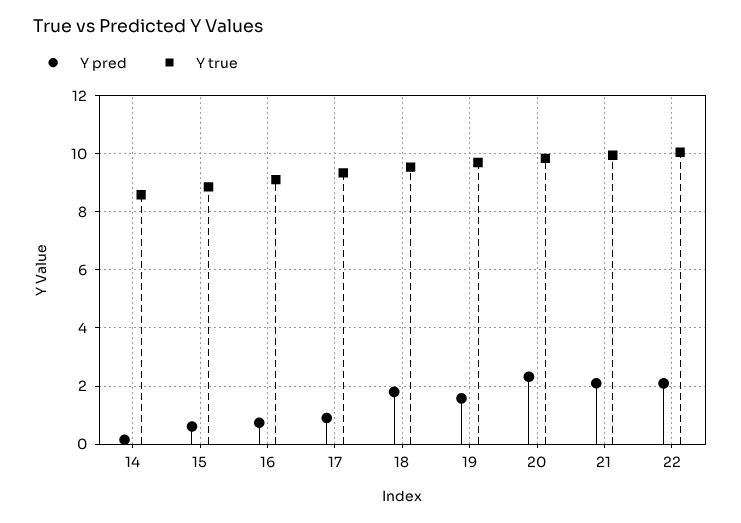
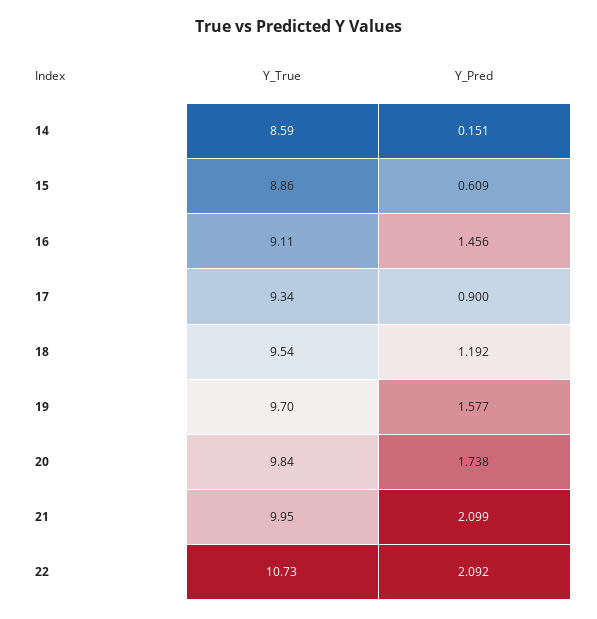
  {
    "Y pred": {
      "14": 0.151,
      "15": 0.609,
-     "16": 0.75,
+     "16": 1.456,
      "17": 0.9,
-     "18": 1.75,
+     "18": 1.192,
      "19": 1.577,
-     "20": 2.25,
+     "20": 1.738,
      "21": 2.099,
      "22": 2.092
    },
    "Y true": {
      "14": 8.59,
      "15": 8.86,
      "16": 9.11,
      "17": 9.34,
      "18": 9.54,
      "19": 9.7,
      "20": 9.84,
      "21": 9.95,
-     "22": 10
+     "22": 10.73
    }
  }

